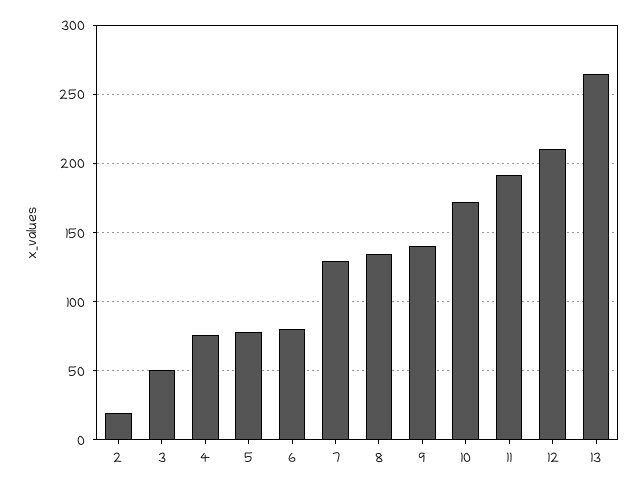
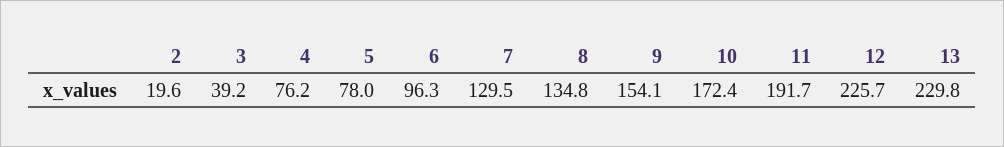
  {
    "2": 19.6,
-   "3": 50,
+   "3": 39.2,
    "4": 76.2,
    "5": 78,
-   "6": 80,
+   "6": 96.3,
    "7": 129.5,
    "8": 134.8,
-   "9": 140,
+   "9": 154.1,
    "10": 172.4,
    "11": 191.7,
-   "12": 210,
+   "12": 225.7,
-   "13": 265
+   "13": 229.8
  }

